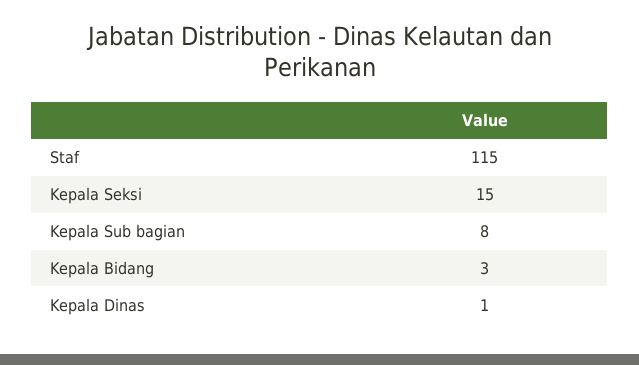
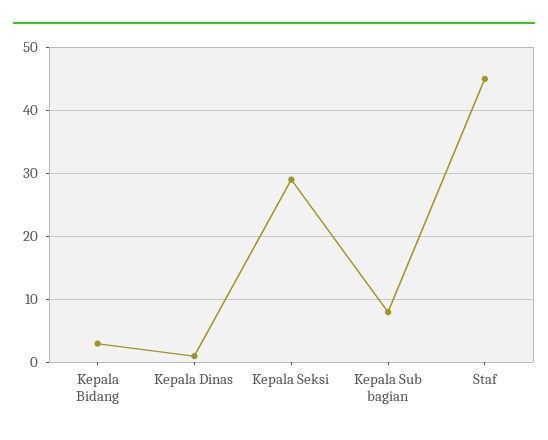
  {
-   "Staf": 115,
+   "Staf": 45,
-   "Kepala Seksi": 15,
+   "Kepala Seksi": 29,
    "Kepala Sub bagian": 8,
    "Kepala Bidang": 3,
    "Kepala Dinas": 1
  }

